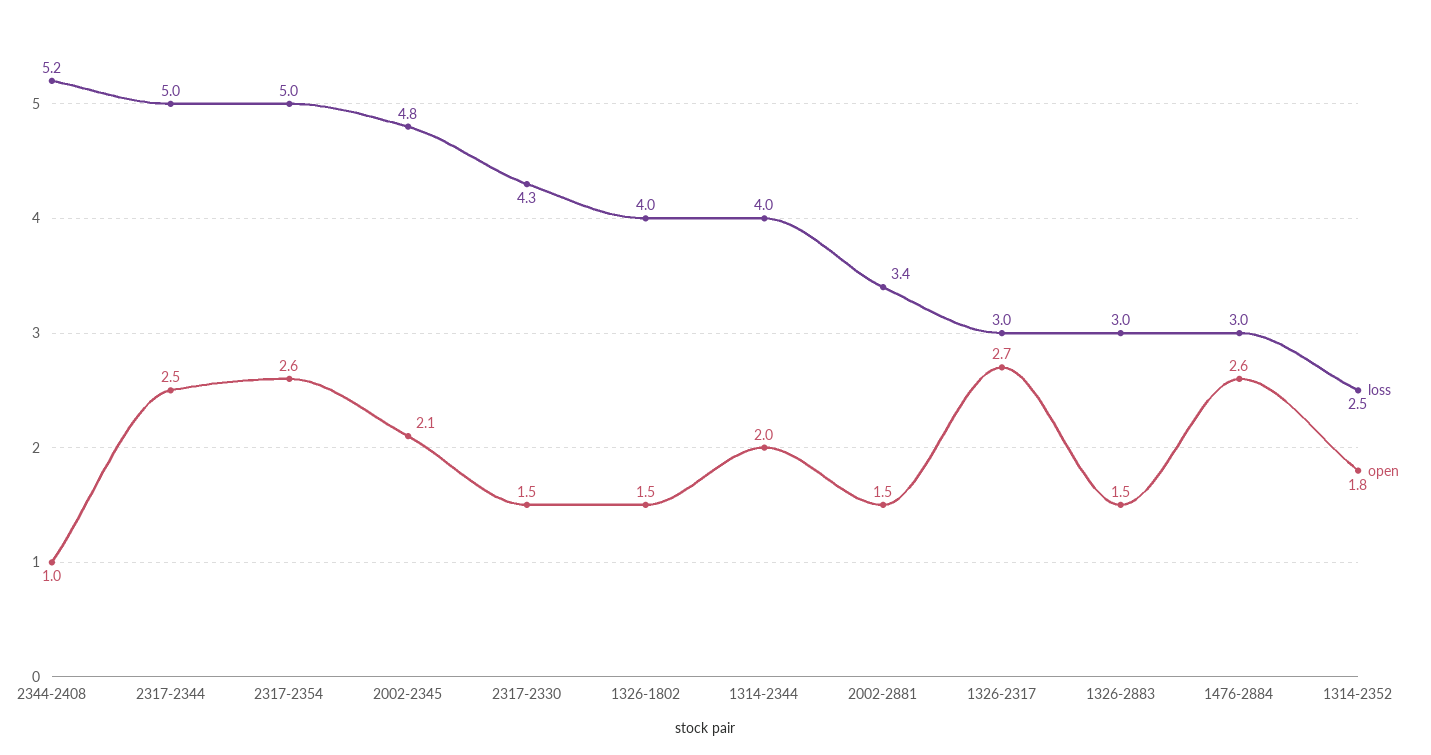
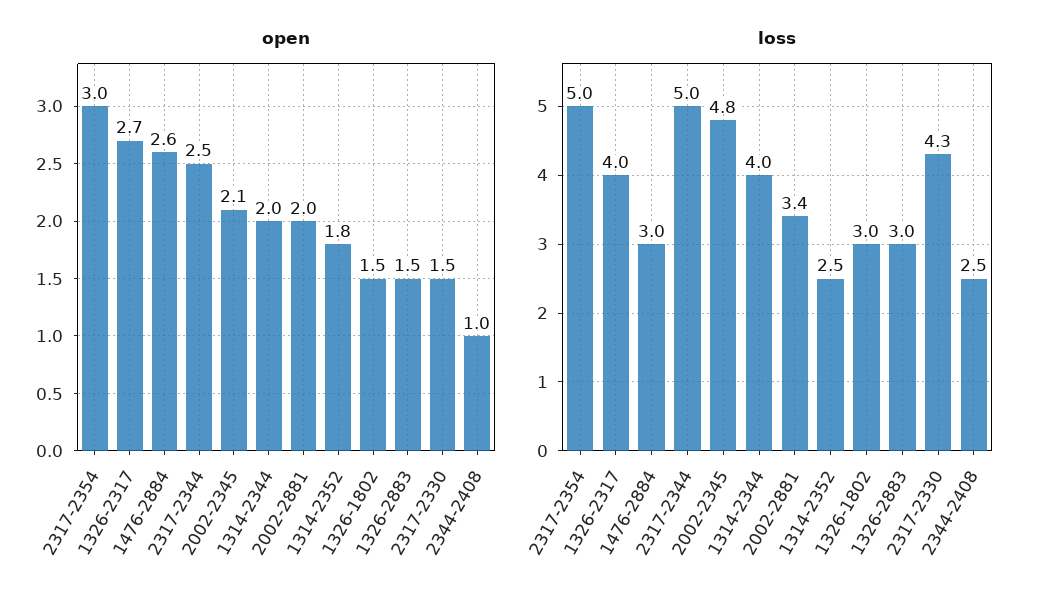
  {
    "loss": {
-     "2344-2408": 5.2,
+     "2344-2408": 2.5,
      "2317-2344": 5,
      "2317-2354": 5,
      "2002-2345": 4.8,
      "2317-2330": 4.3,
-     "1326-1802": 4,
+     "1326-1802": 3,
      "1314-2344": 4,
      "2002-2881": 3.4,
-     "1326-2317": 3,
+     "1326-2317": 4,
      "1326-2883": 3,
      "1476-2884": 3,
      "1314-2352": 2.5
    },
    "open": {
      "2344-2408": 1,
      "2317-2344": 2.5,
-     "2317-2354": 2.6,
+     "2317-2354": 3,
      "2002-2345": 2.1,
      "2317-2330": 1.5,
      "1326-1802": 1.5,
      "1314-2344": 2,
-     "2002-2881": 1.5,
+     "2002-2881": 2,
      "1326-2317": 2.7,
      "1326-2883": 1.5,
      "1476-2884": 2.6,
      "1314-2352": 1.8
    }
  }

